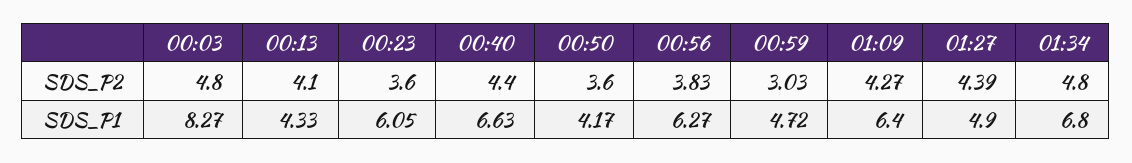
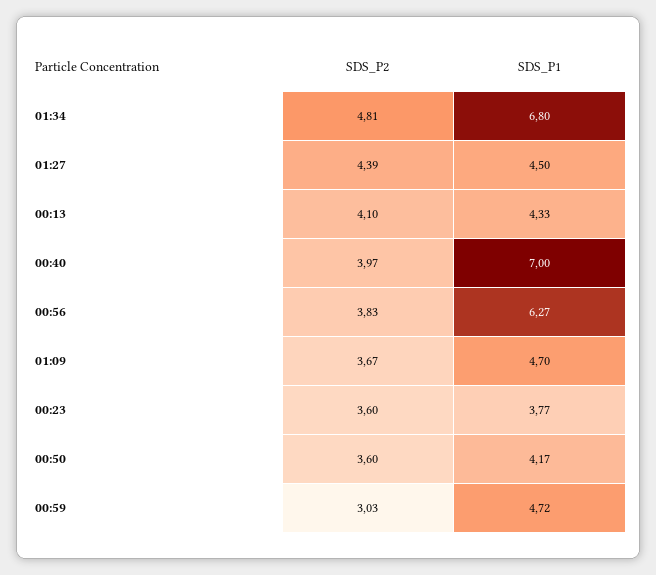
  {
-   "00:03": {
-     "SDS_P2": 4.8,
-     "SDS_P1": 8.27
-   },
    "00:13": {
      "SDS_P2": 4.1,
      "SDS_P1": 4.33
    },
    "00:23": {
      "SDS_P2": 3.6,
-     "SDS_P1": 6.05
+     "SDS_P1": 3.77
    },
    "00:40": {
-     "SDS_P2": 4.4,
+     "SDS_P2": 3.97,
-     "SDS_P1": 6.63
+     "SDS_P1": 7
    },
    "00:50": {
      "SDS_P2": 3.6,
      "SDS_P1": 4.17
    },
    "00:56": {
      "SDS_P2": 3.83,
      "SDS_P1": 6.27
    },
    "00:59": {
      "SDS_P2": 3.03,
      "SDS_P1": 4.72
    },
    "01:09": {
-     "SDS_P2": 4.27,
+     "SDS_P2": 3.67,
-     "SDS_P1": 6.4
+     "SDS_P1": 4.7
    },
    "01:27": {
      "SDS_P2": 4.39,
-     "SDS_P1": 4.9
+     "SDS_P1": 4.5
    },
    "01:34": {
-     "SDS_P2": 4.8,
+     "SDS_P2": 4.81,
      "SDS_P1": 6.8
    }
  }

